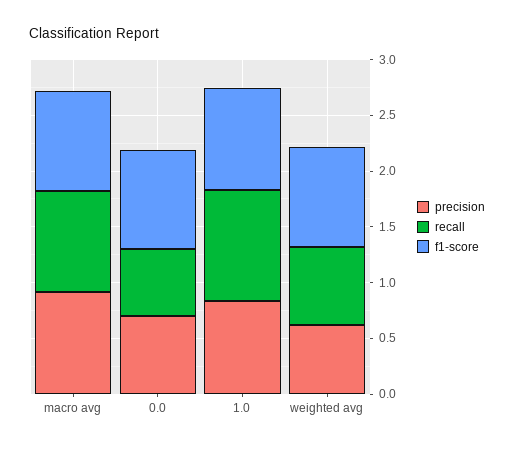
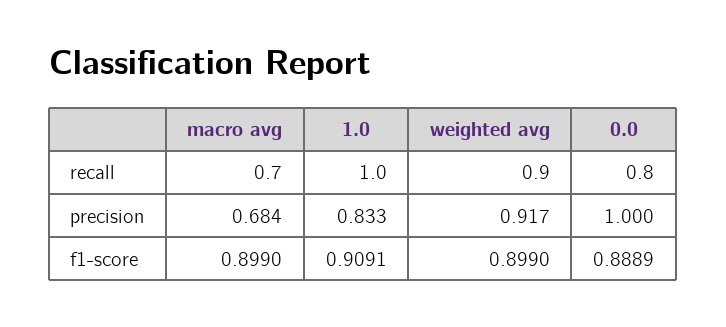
  {
    "precision": {
-     "macro avg": 0.9,
+     "macro avg": 0.684,
-     "0.0": 0.7,
+     "0.0": 1,
      "1.0": 0.833,
-     "weighted avg": 0.6
+     "weighted avg": 0.917
    },
    "recall": {
-     "macro avg": 0.9,
+     "macro avg": 0.7,
-     "0.0": 0.6,
+     "0.0": 0.8,
      "1.0": 1,
-     "weighted avg": 0.7
+     "weighted avg": 0.9
    },
    "f1-score": {
      "macro avg": 0.899,
      "0.0": 0.8889,
      "1.0": 0.9091,
      "weighted avg": 0.899
    }
  }

